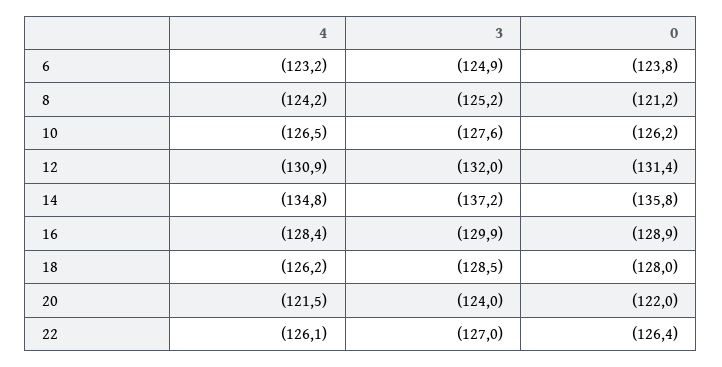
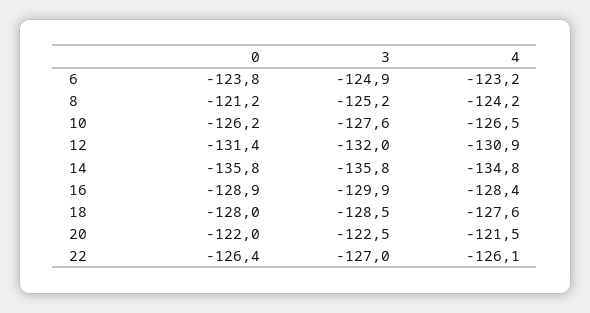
  {
    "4": {
      "6": -123.2,
      "8": -124.2,
      "10": -126.5,
      "12": -130.9,
      "14": -134.8,
      "16": -128.4,
-     "18": -126.2,
+     "18": -127.6,
      "20": -121.5,
      "22": -126.1
    },
    "3": {
      "6": -124.9,
      "8": -125.2,
      "10": -127.6,
      "12": -132,
-     "14": -137.2,
+     "14": -135.8,
      "16": -129.9,
      "18": -128.5,
-     "20": -124,
+     "20": -122.5,
      "22": -127
    },
    "0": {
      "6": -123.8,
      "8": -121.2,
      "10": -126.2,
      "12": -131.4,
      "14": -135.8,
      "16": -128.9,
      "18": -128,
      "20": -122,
      "22": -126.4
    }
  }

